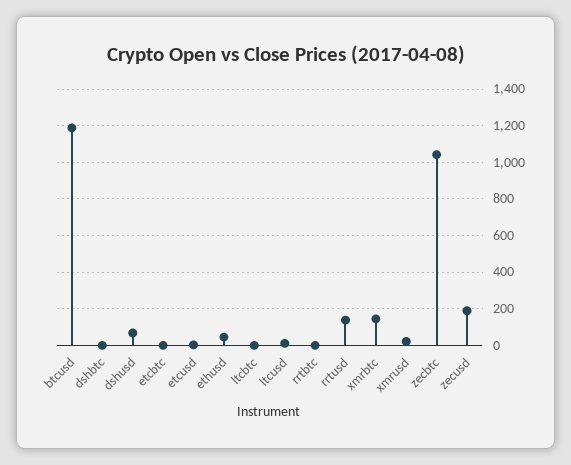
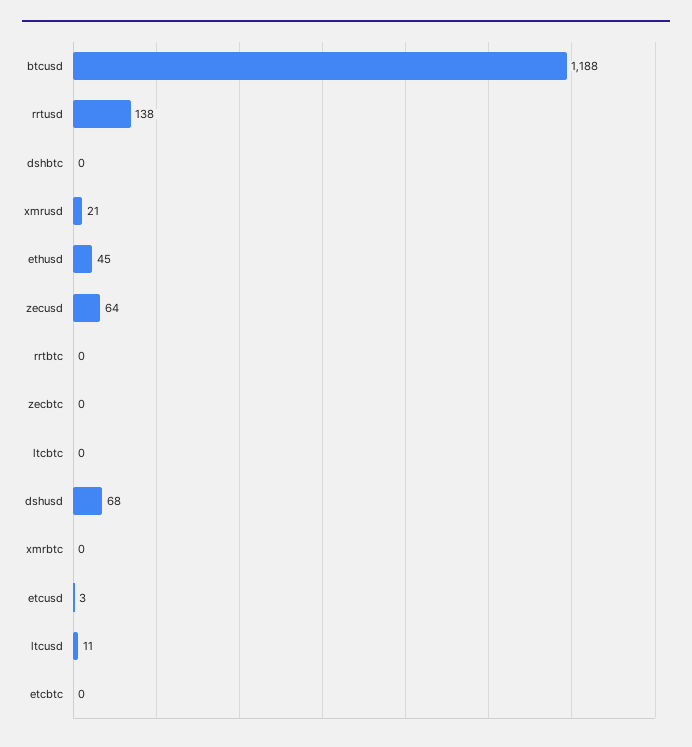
  {
    "btcusd": 1188,
    "dshbtc": 0,
    "dshusd": 68,
    "etcbtc": 0,
    "etcusd": 3,
    "ethusd": 45,
    "ltcbtc": 0,
    "ltcusd": 11,
    "rrtbtc": 0,
    "rrtusd": 138,
-   "xmrbtc": 150,
+   "xmrbtc": 0,
    "xmrusd": 21,
-   "zecbtc": 1050,
+   "zecbtc": 0,
-   "zecusd": 200
+   "zecusd": 64
  }

